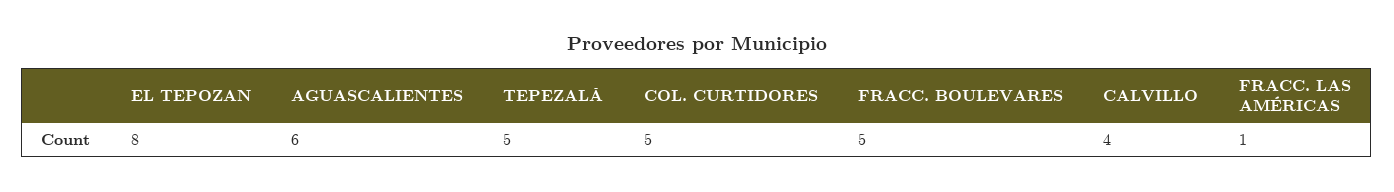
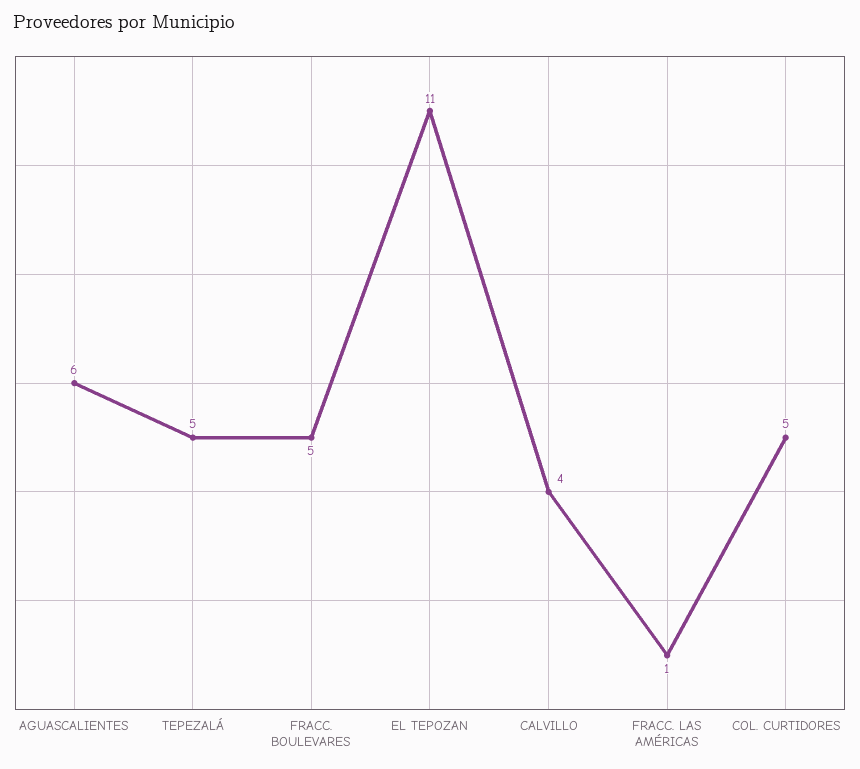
  {
-   "EL TEPOZAN": 8,
+   "EL TEPOZAN": 11,
    "AGUASCALIENTES": 6,
    "TEPEZALÁ": 5,
    "COL. CURTIDORES": 5,
    "FRACC. BOULEVARES": 5,
    "CALVILLO": 4,
    "FRACC. LAS AMÉRICAS": 1
  }

